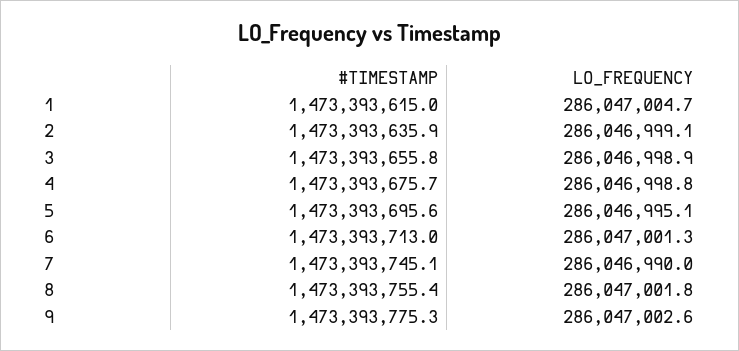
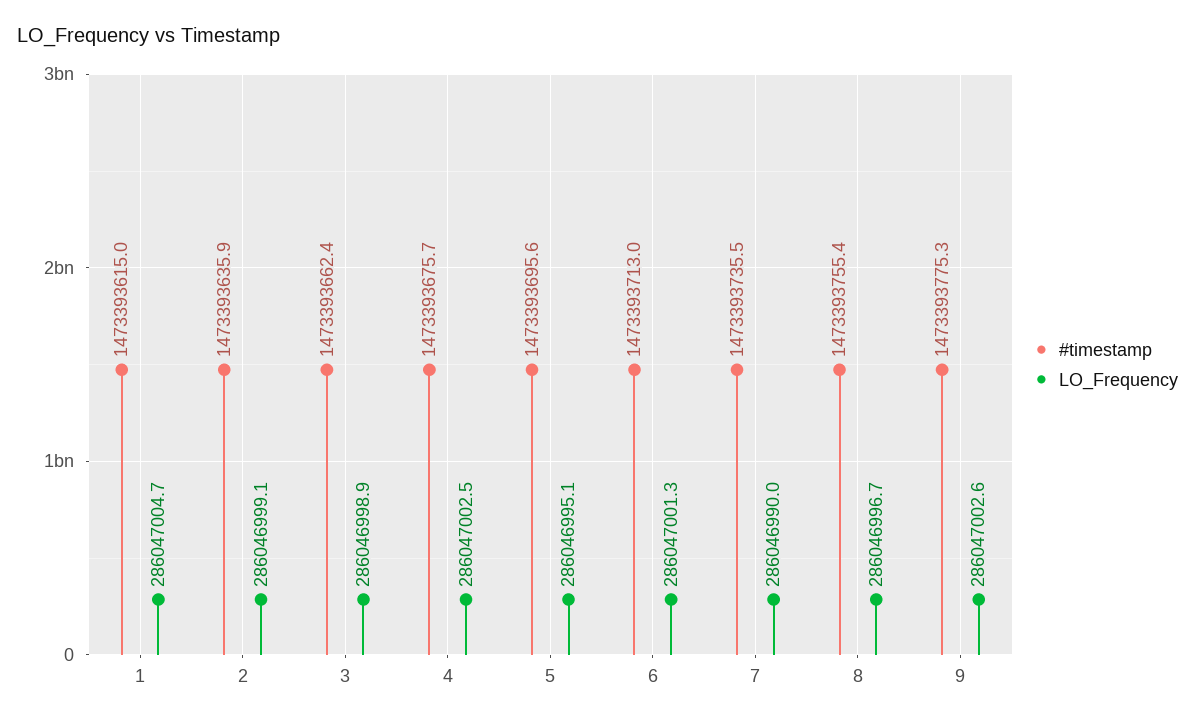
  {
    "#TIMESTAMP": {
      "1": 1473393615,
      "2": 1473393635.9,
-     "3": 1473393655.8,
+     "3": 1473393662.4,
      "4": 1473393675.7,
      "5": 1473393695.6,
      "6": 1473393713,
-     "7": 1473393745.1,
+     "7": 1473393735.5,
      "8": 1473393755.4,
      "9": 1473393775.3
    },
    "LO_FREQUENCY": {
      "1": 286047004.7,
      "2": 286046999.1,
      "3": 286046998.9,
-     "4": 286046998.8,
+     "4": 286047002.5,
      "5": 286046995.1,
      "6": 286047001.3,
      "7": 286046990,
-     "8": 286047001.8,
+     "8": 286046996.7,
      "9": 286047002.6
    }
  }

